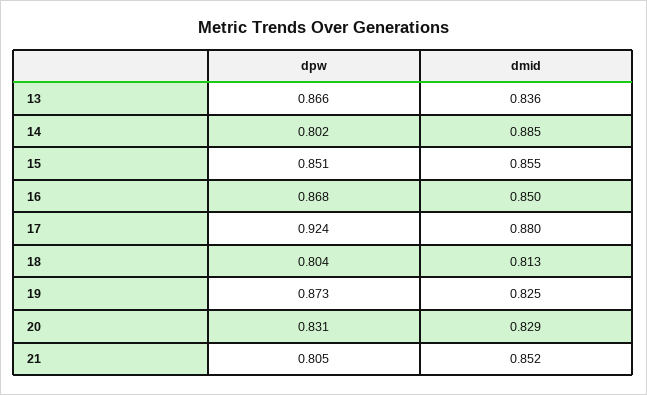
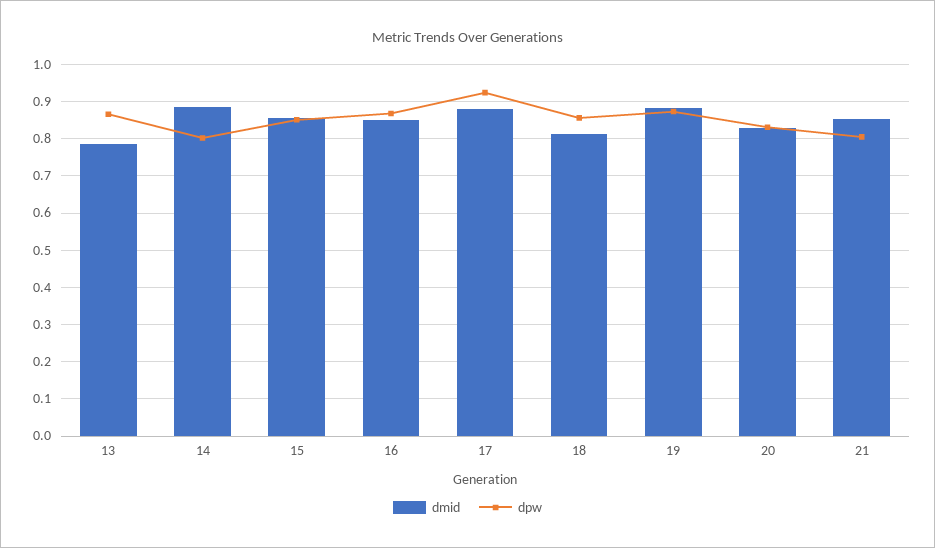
  {
    "dpw": {
      "13": 0.866,
      "14": 0.802,
      "15": 0.851,
      "16": 0.868,
      "17": 0.924,
-     "18": 0.804,
+     "18": 0.86,
      "19": 0.873,
      "20": 0.831,
      "21": 0.805
    },
    "dmid": {
-     "13": 0.836,
+     "13": 0.78,
      "14": 0.885,
      "15": 0.855,
      "16": 0.85,
      "17": 0.88,
      "18": 0.813,
-     "19": 0.825,
+     "19": 0.88,
      "20": 0.829,
      "21": 0.852
    }
  }

